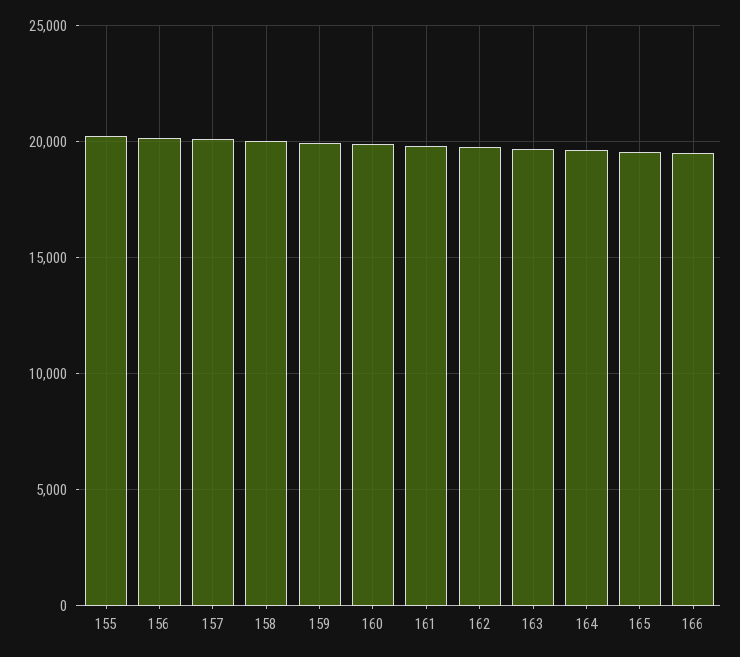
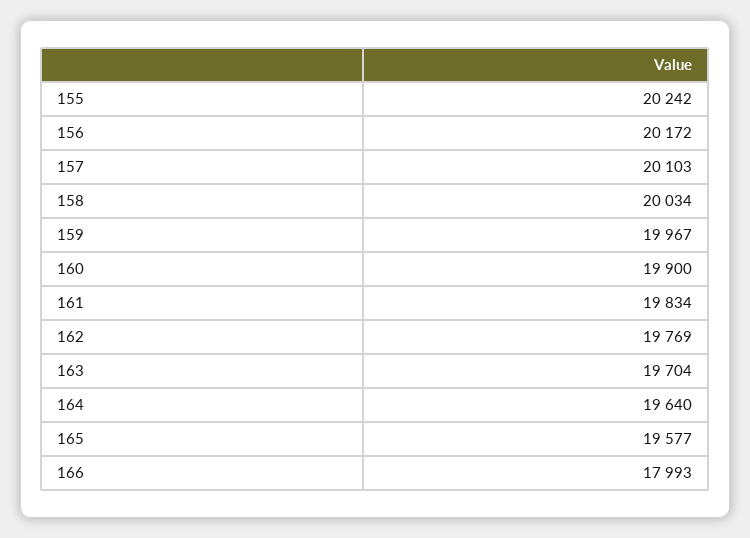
  {
    "155": 20242,
    "156": 20172,
    "157": 20103,
    "158": 20034,
    "159": 19967,
    "160": 19900,
    "161": 19834,
    "162": 19769,
    "163": 19704,
    "164": 19640,
    "165": 19577,
-   "166": 19500
+   "166": 17993
  }

